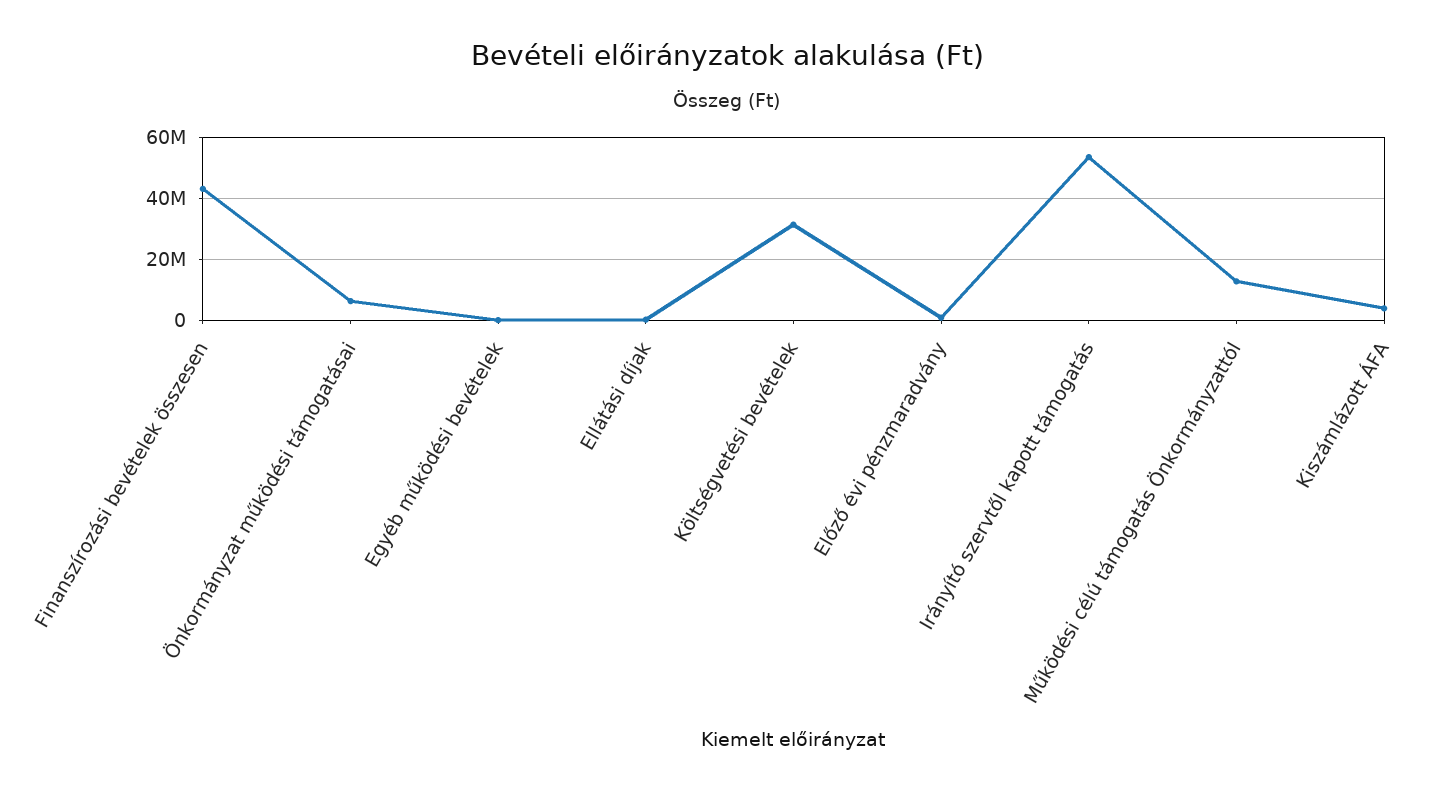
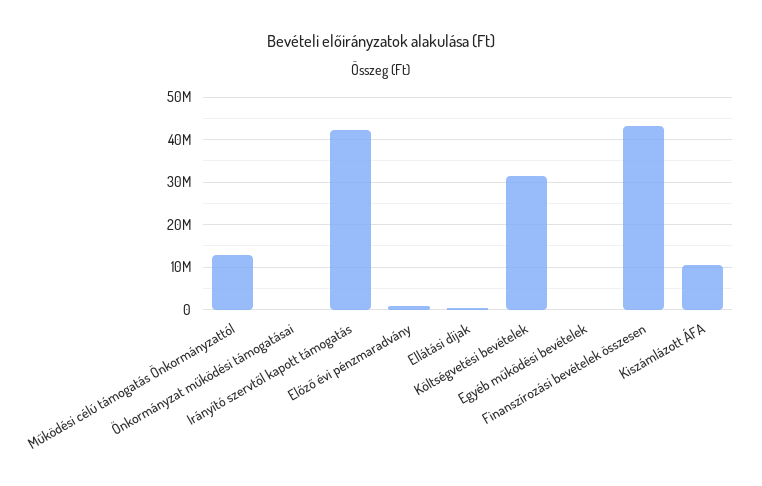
  {
    "Finanszírozási bevételek összesen": 44000000,
-   "Önkormányzat működési támogatásai": 6000000,
+   "Önkormányzat működési támogatásai": 0,
    "Egyéb működési bevételek": 0,
    "Ellátási díjak": 0,
    "Költségvetési bevételek": 32000000,
    "Előző évi pénzmaradvány": 0,
-   "Irányító szervtől kapott támogatás": 54000000,
+   "Irányító szervtől kapott támogatás": 42000000,
    "Működési célú támogatás Önkormányzattól": 12000000,
-   "Kiszámlázott ÁFA": 4000000
+   "Kiszámlázott ÁFA": 10000000
  }

